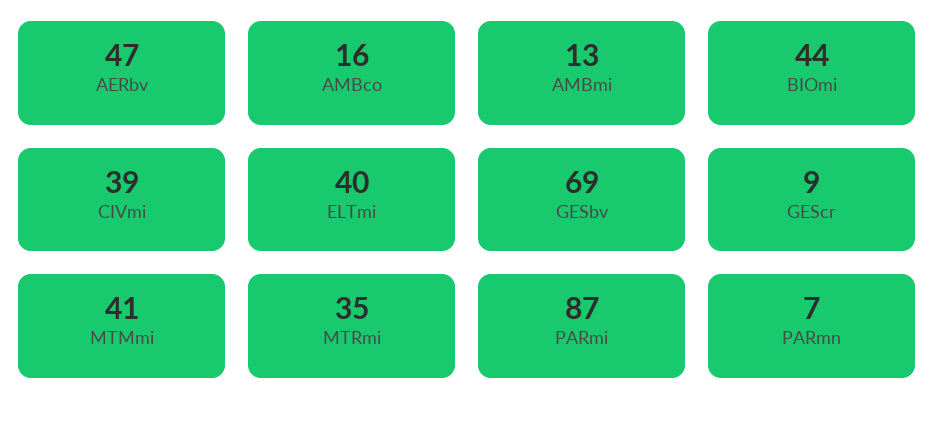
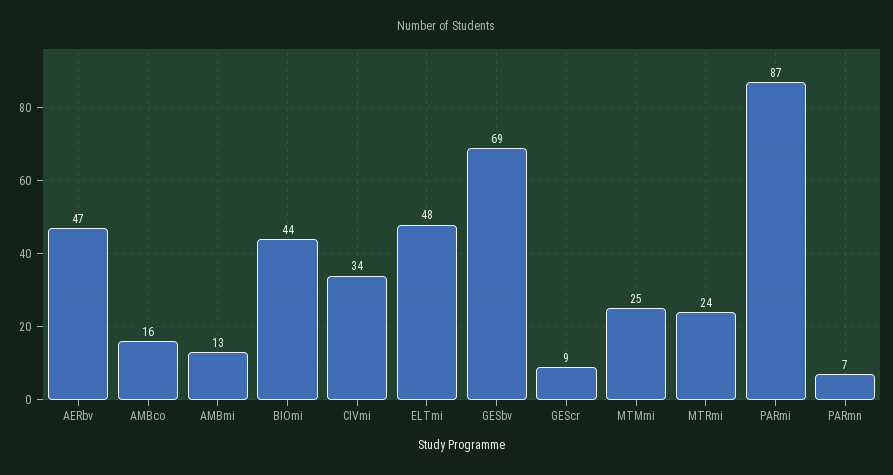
  {
    "AERbv": 47,
    "AMBco": 16,
    "AMBmi": 13,
    "BIOmi": 44,
-   "CIVmi": 39,
+   "CIVmi": 34,
-   "ELTmi": 40,
+   "ELTmi": 48,
    "GESbv": 69,
    "GEScr": 9,
-   "MTMmi": 41,
+   "MTMmi": 25,
-   "MTRmi": 35,
+   "MTRmi": 24,
    "PARmi": 87,
    "PARmn": 7
  }

